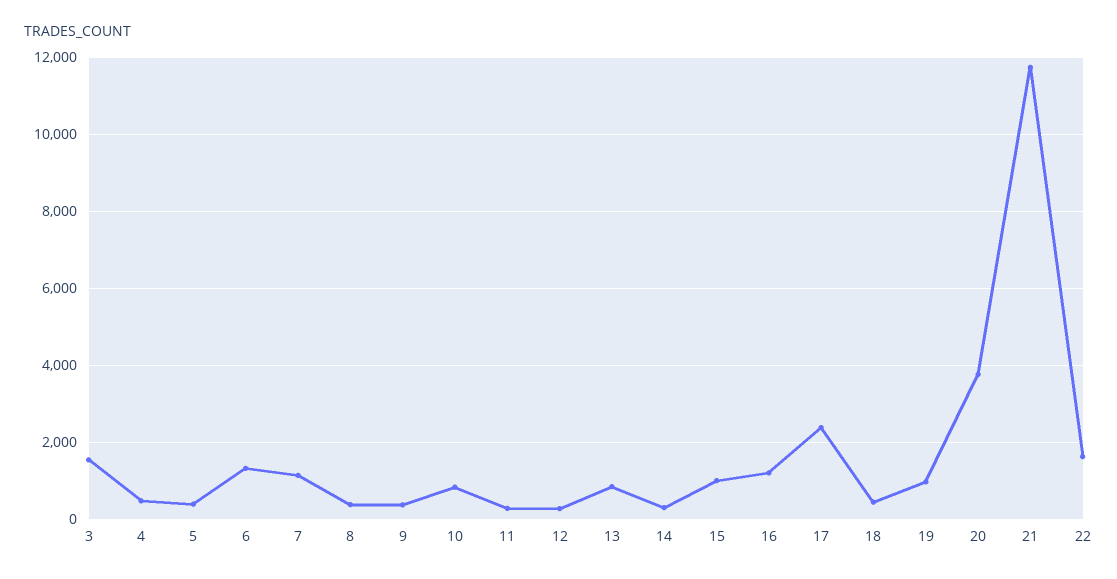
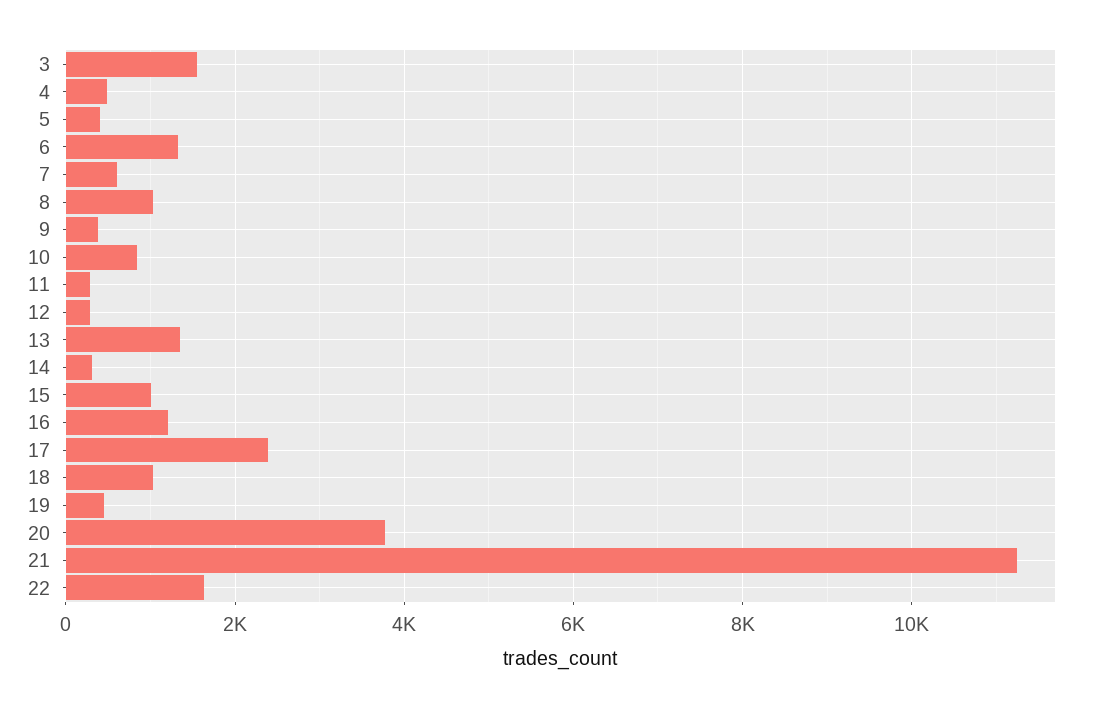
  {
    "3": 1600,
    "4": 400,
    "5": 400,
    "6": 1400,
-   "7": 1200,
+   "7": 600,
-   "8": 400,
+   "8": 1000,
    "9": 400,
    "10": 800,
    "11": 200,
    "12": 200,
-   "13": 800,
+   "13": 1400,
    "14": 400,
    "15": 1000,
    "16": 1200,
    "17": 2400,
-   "18": 400,
+   "18": 1000,
-   "19": 1000,
+   "19": 400,
    "20": 3800,
-   "21": 11800,
+   "21": 11200,
    "22": 1600
  }

